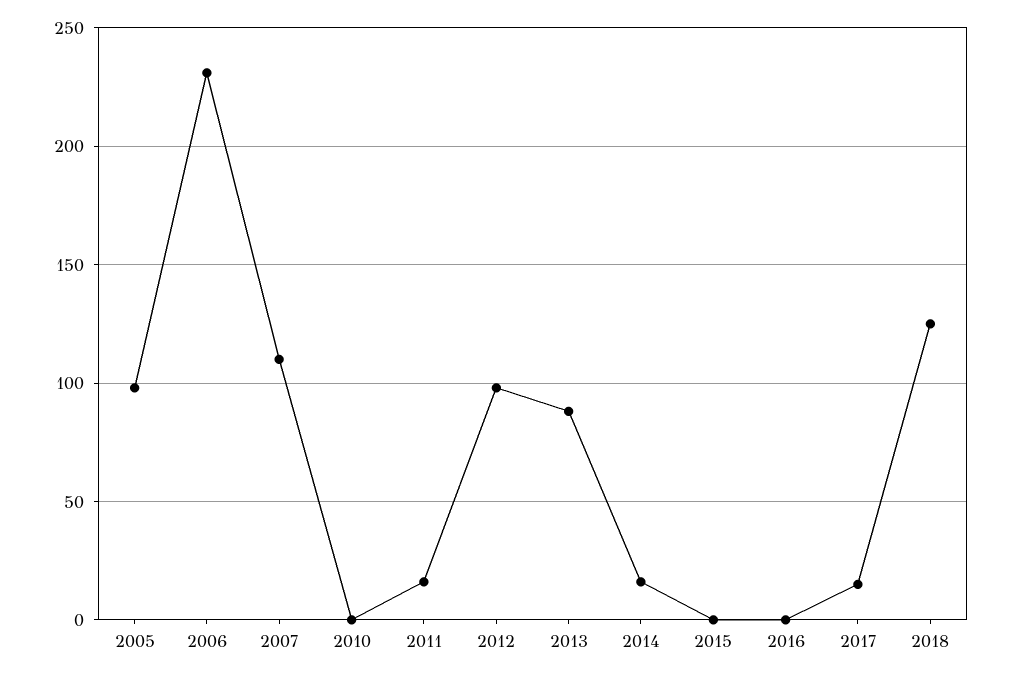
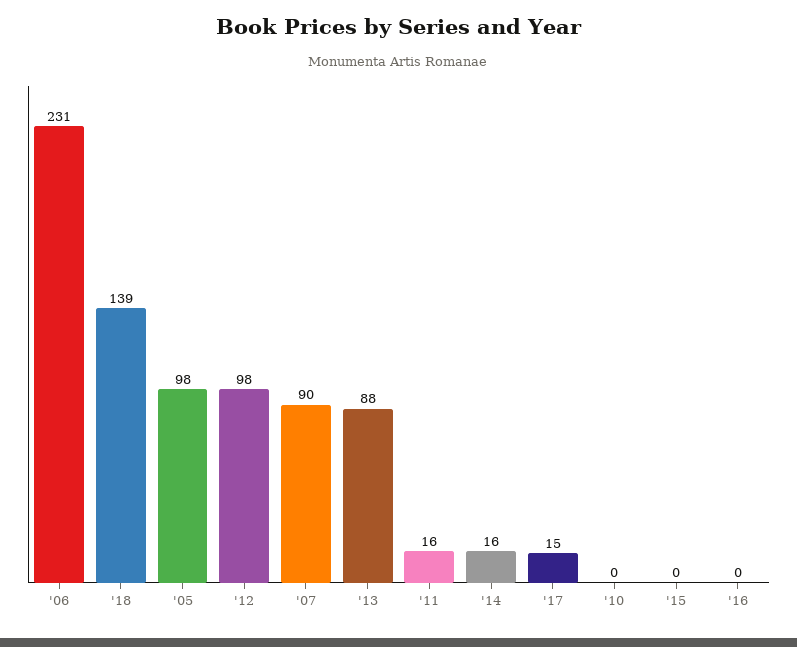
  {
    "2005": 98,
    "2006": 231,
-   "2007": 110,
+   "2007": 90,
    "2010": 0,
    "2011": 16,
    "2012": 98,
    "2013": 88,
    "2014": 16,
    "2015": 0,
    "2016": 0,
    "2017": 15,
-   "2018": 125
+   "2018": 139
  }

